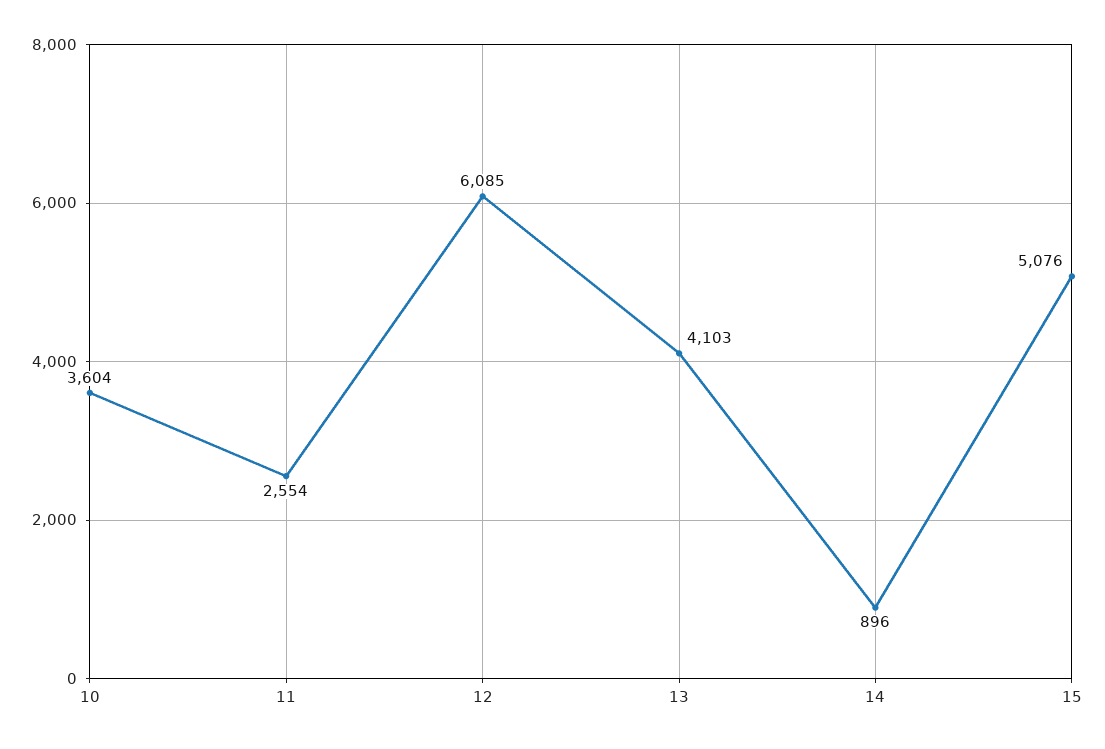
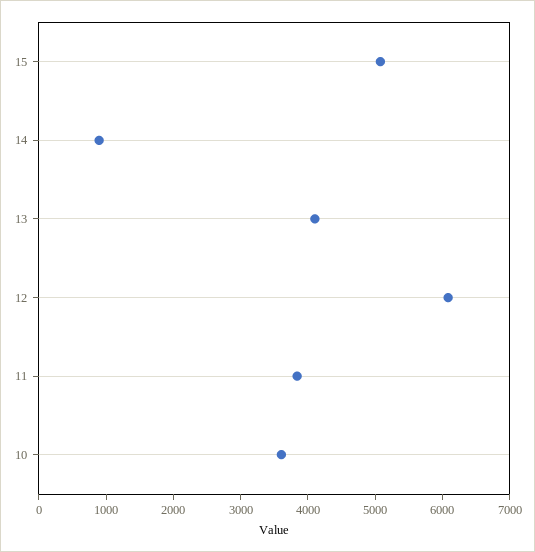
  {
    "10": 3604,
-   "11": 2554,
+   "11": 3800,
    "12": 6085,
    "13": 4103,
    "14": 896,
    "15": 5076
  }

